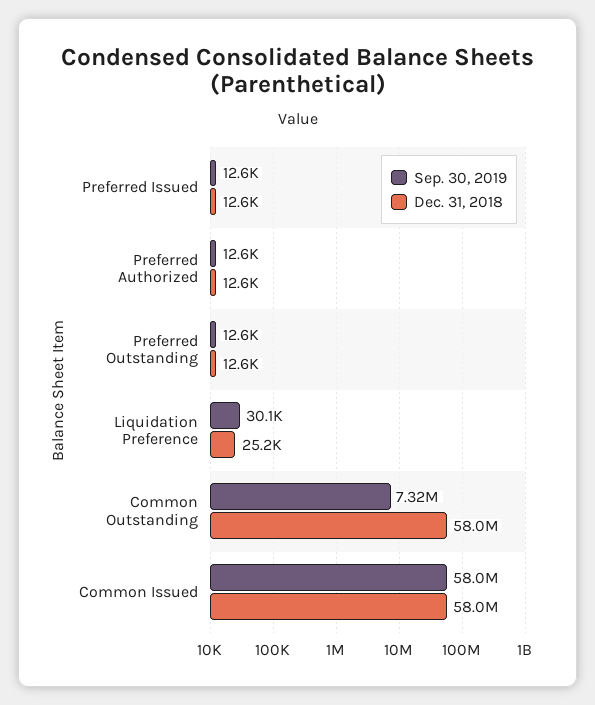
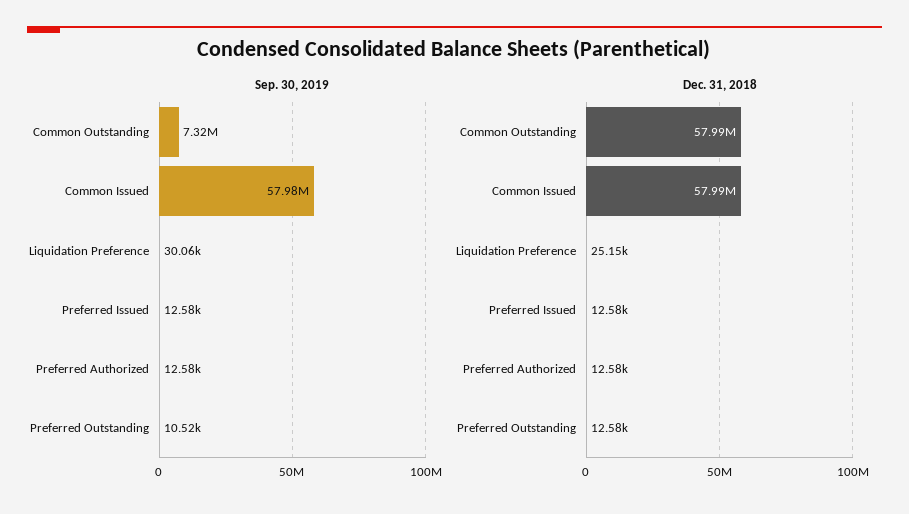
  {
    "Sep. 30, 2019": {
      "Preferred Issued": 12580,
      "Preferred Authorized": 12580,
-     "Preferred Outstanding": 12600,
+     "Preferred Outstanding": 10520,
      "Liquidation Preference": 30060,
      "Common Outstanding": 7320000,
      "Common Issued": 57980000
    },
    "Dec. 31, 2018": {
      "Preferred Issued": 12580,
      "Preferred Authorized": 12580,
      "Preferred Outstanding": 12580,
      "Liquidation Preference": 25150,
      "Common Outstanding": 57990000,
      "Common Issued": 57990000
    }
  }

